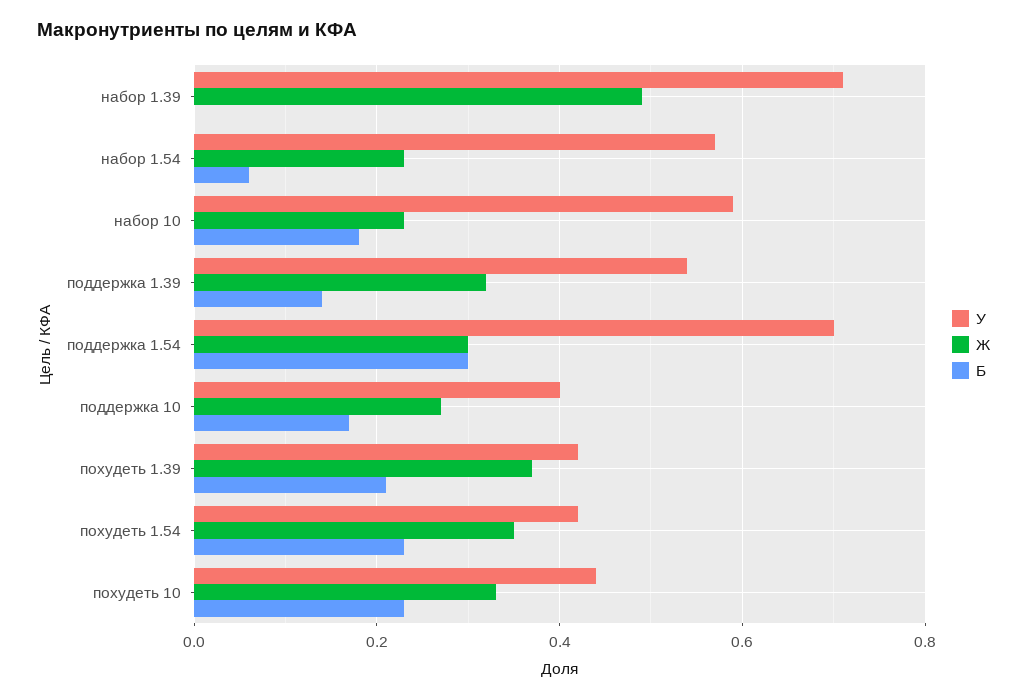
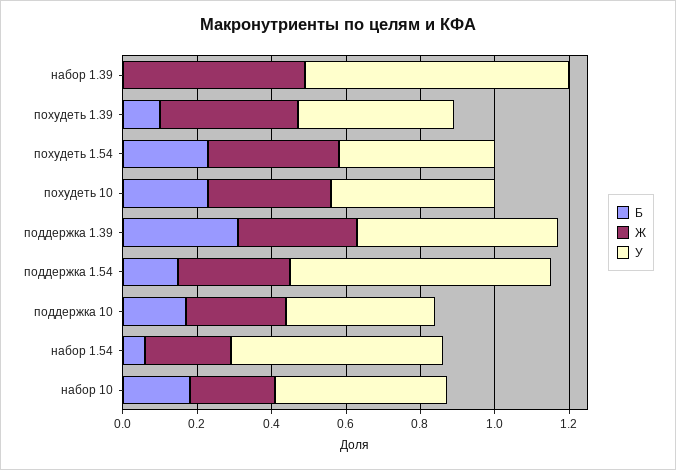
  {
    "У": {
      "набор 1.39": 0.7,
      "набор 1.54": 0.55,
-     "набор 10": 0.6,
+     "набор 10": 0.45,
      "поддержка 1.39": 0.55,
      "поддержка 1.54": 0.7,
      "поддержка 10": 0.4,
      "похудеть 1.39": 0.4,
      "похудеть 1.54": 0.4,
      "похудеть 10": 0.45
    },
    "Ж": {
      "набор 1.39": 0.5,
      "набор 1.54": 0.25,
      "набор 10": 0.25,
      "поддержка 1.39": 0.3,
      "поддержка 1.54": 0.3,
      "поддержка 10": 0.25,
      "похудеть 1.39": 0.35,
      "похудеть 1.54": 0.35,
      "похудеть 10": 0.35
    },
    "Б": {
      "набор 1.39": 0,
      "набор 1.54": 0.05,
      "набор 10": 0.2,
-     "поддержка 1.39": 0.15,
+     "поддержка 1.39": 0.3,
-     "поддержка 1.54": 0.3,
+     "поддержка 1.54": 0.15,
      "поддержка 10": 0.15,
-     "похудеть 1.39": 0.2,
+     "похудеть 1.39": 0.1,
      "похудеть 1.54": 0.25,
      "похудеть 10": 0.25
    }
  }

